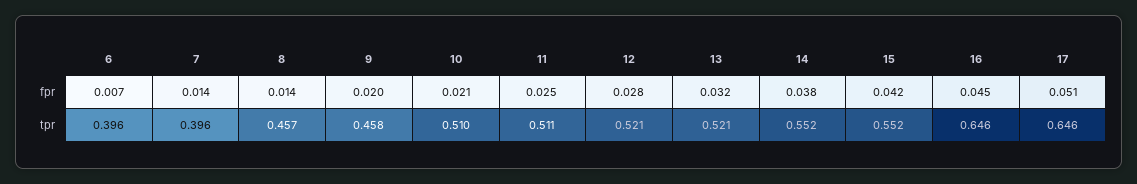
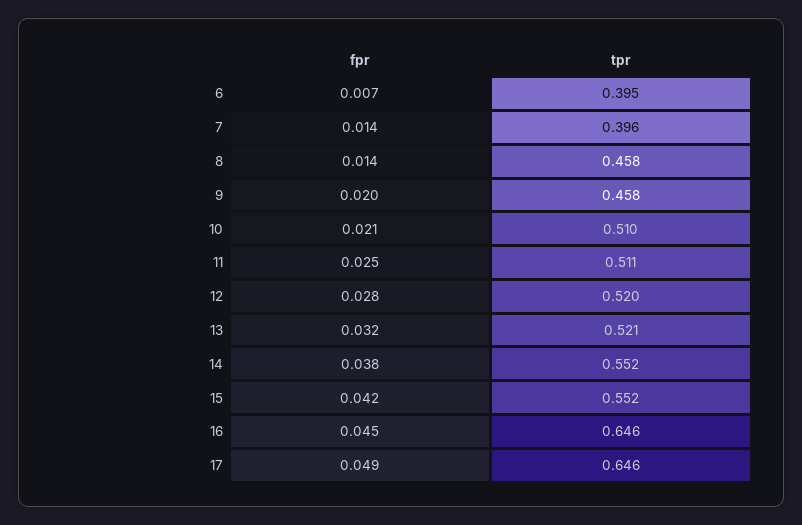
  {
    "6": {
      "fpr": 0.007,
-     "tpr": 0.396
+     "tpr": 0.395
    },
    "7": {
      "fpr": 0.014,
      "tpr": 0.396
    },
    "8": {
      "fpr": 0.014,
-     "tpr": 0.457
+     "tpr": 0.458
    },
    "9": {
      "fpr": 0.02,
      "tpr": 0.458
    },
    "10": {
      "fpr": 0.021,
      "tpr": 0.51
    },
    "11": {
      "fpr": 0.025,
      "tpr": 0.511
    },
    "12": {
      "fpr": 0.028,
-     "tpr": 0.521
+     "tpr": 0.52
    },
    "13": {
      "fpr": 0.032,
      "tpr": 0.521
    },
    "14": {
      "fpr": 0.038,
      "tpr": 0.552
    },
    "15": {
      "fpr": 0.042,
      "tpr": 0.552
    },
    "16": {
      "fpr": 0.045,
      "tpr": 0.646
    },
    "17": {
-     "fpr": 0.051,
+     "fpr": 0.049,
      "tpr": 0.646
    }
  }

